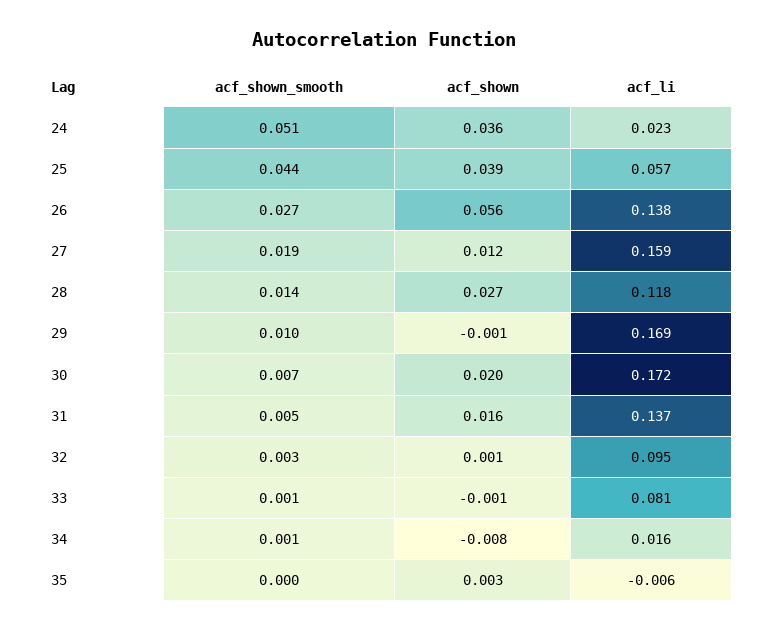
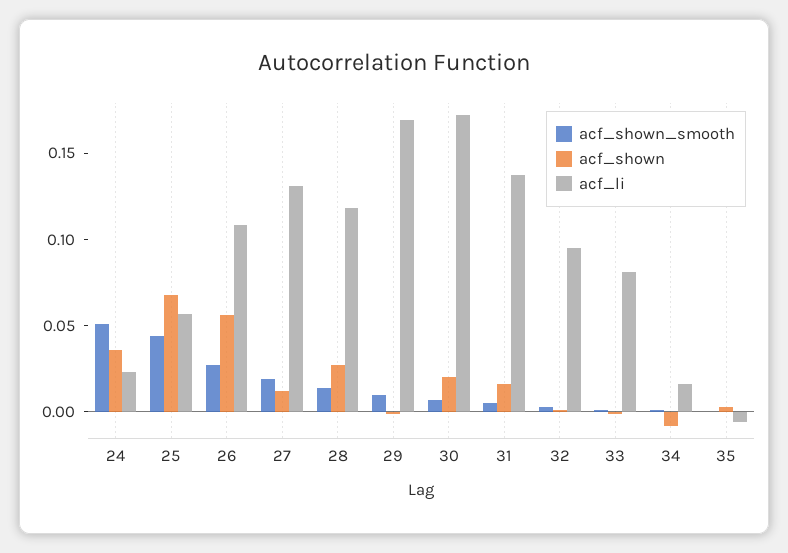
  {
    "acf_shown_smooth": {
      "24": 0.051,
      "25": 0.044,
      "26": 0.027,
      "27": 0.019,
      "28": 0.014,
      "29": 0.01,
      "30": 0.007,
      "31": 0.005,
      "32": 0.003,
      "33": 0.001,
      "34": 0.001,
      "35": 0
    },
    "acf_shown": {
      "24": 0.036,
-     "25": 0.039,
+     "25": 0.07,
      "26": 0.056,
      "27": 0.012,
      "28": 0.027,
      "29": -0.001,
      "30": 0.02,
      "31": 0.016,
      "32": 0.001,
      "33": -0.001,
      "34": -0.008,
      "35": 0.003
    },
    "acf_li": {
      "24": 0.023,
      "25": 0.057,
-     "26": 0.138,
+     "26": 0.11,
-     "27": 0.159,
+     "27": 0.13,
      "28": 0.118,
      "29": 0.169,
      "30": 0.172,
      "31": 0.137,
      "32": 0.095,
      "33": 0.081,
      "34": 0.016,
      "35": -0.006
    }
  }

